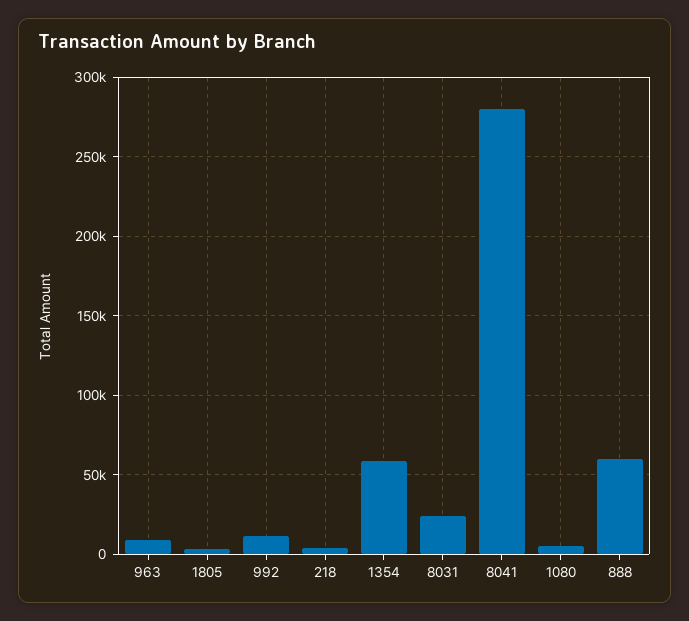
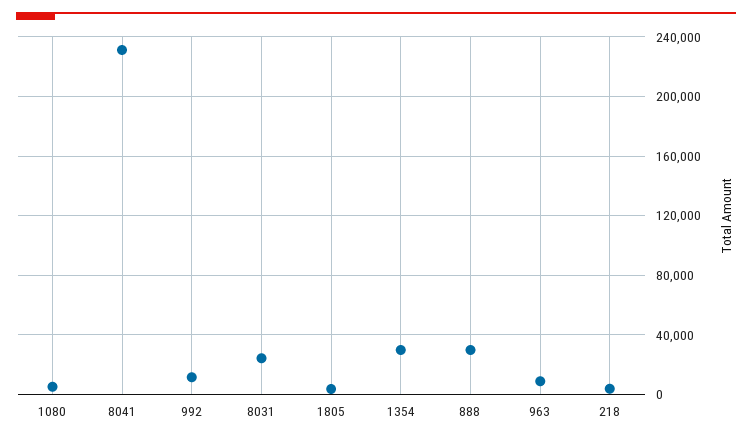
  {
    "963": 10000,
    "1805": 5000,
    "992": 10000,
    "218": 5000,
-   "1354": 60000,
+   "1354": 30000,
    "8031": 25000,
-   "8041": 280000,
+   "8041": 230000,
    "1080": 5000,
-   "888": 60000
+   "888": 30000
  }

